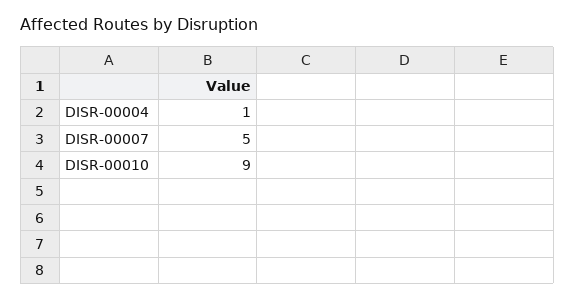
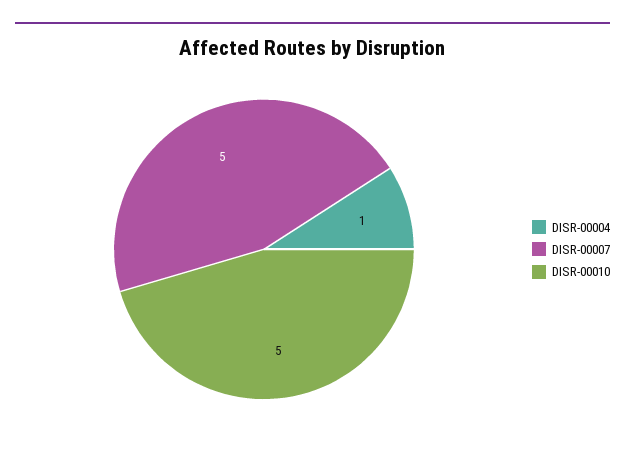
  {
    "DISR-00004": 1,
    "DISR-00007": 5,
-   "DISR-00010": 9
+   "DISR-00010": 5
  }

